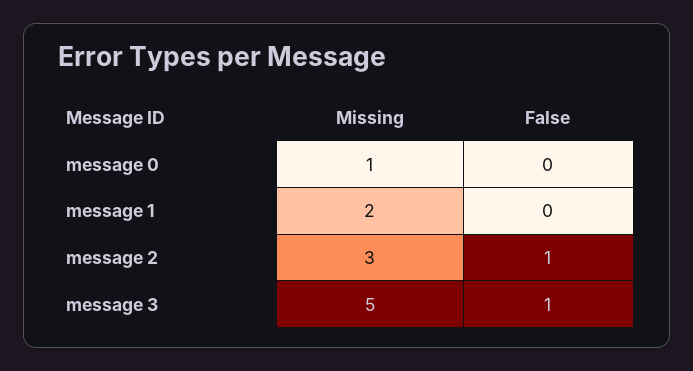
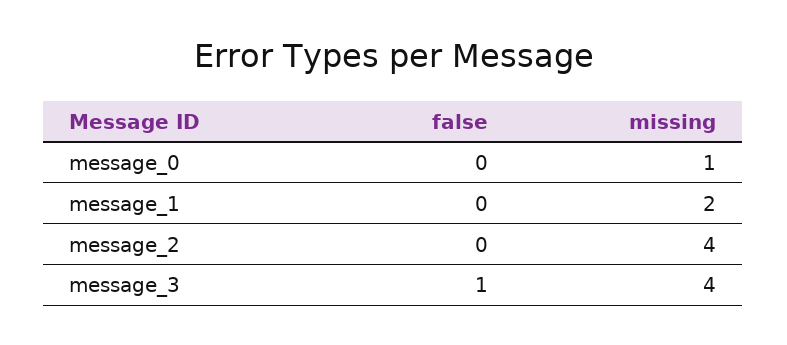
  {
    "Missing": {
      "message 0": 1,
      "message 1": 2,
-     "message 2": 3,
+     "message 2": 4,
-     "message 3": 5
+     "message 3": 4
    },
    "False": {
      "message 0": 0,
      "message 1": 0,
-     "message 2": 1,
+     "message 2": 0,
      "message 3": 1
    }
  }

